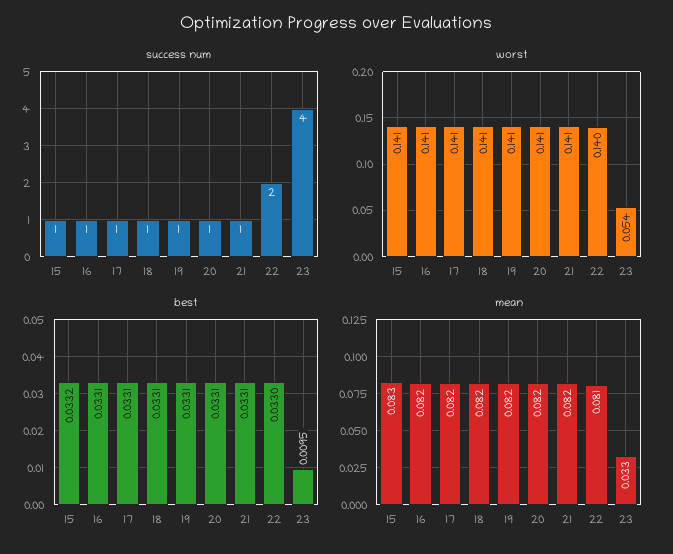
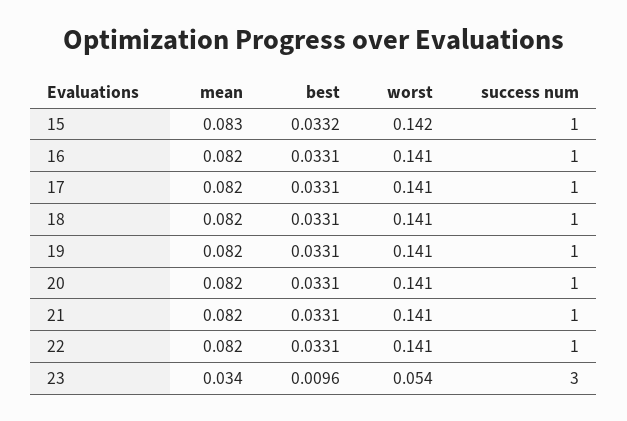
  {
    "success num": {
      "15": 1,
      "16": 1,
      "17": 1,
      "18": 1,
      "19": 1,
      "20": 1,
      "21": 1,
-     "22": 2,
+     "22": 1,
-     "23": 4
+     "23": 3
    },
    "worst": {
-     "15": 0.141,
+     "15": 0.142,
      "16": 0.141,
      "17": 0.141,
      "18": 0.141,
      "19": 0.141,
      "20": 0.141,
      "21": 0.141,
-     "22": 0.14,
+     "22": 0.141,
      "23": 0.054
    },
    "best": {
      "15": 0.0332,
      "16": 0.0331,
      "17": 0.0331,
      "18": 0.0331,
      "19": 0.0331,
      "20": 0.0331,
      "21": 0.0331,
-     "22": 0.033,
+     "22": 0.0331,
-     "23": 0.0095
+     "23": 0.0096
    },
    "mean": {
      "15": 0.083,
      "16": 0.082,
      "17": 0.082,
      "18": 0.082,
      "19": 0.082,
      "20": 0.082,
      "21": 0.082,
-     "22": 0.081,
+     "22": 0.082,
-     "23": 0.033
+     "23": 0.034
    }
  }

